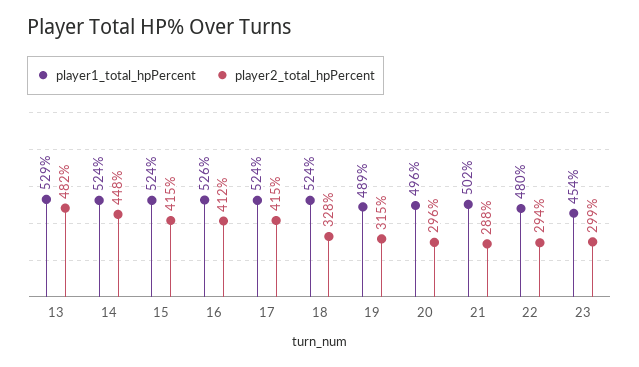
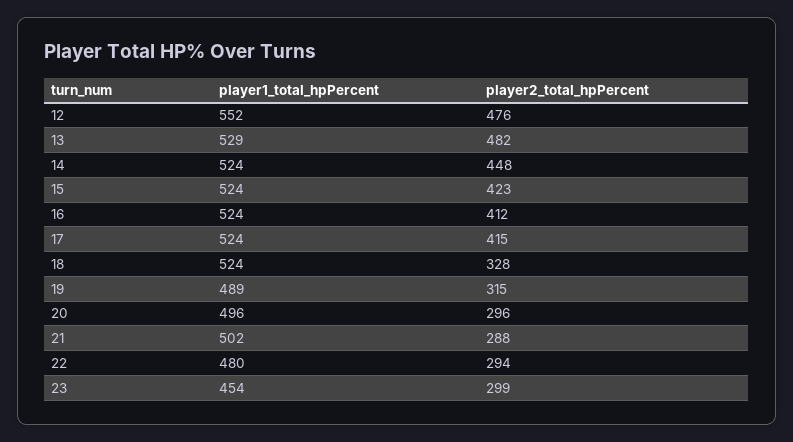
  {
    "player1_total_hpPercent": {
      "13": 529,
      "14": 524,
      "15": 524,
-     "16": 526,
+     "16": 524,
      "17": 524,
      "18": 524,
      "19": 489,
      "20": 496,
      "21": 502,
      "22": 480,
-     "23": 454
+     "23": 454,
+     "12": 552
    },
    "player2_total_hpPercent": {
      "13": 482,
      "14": 448,
-     "15": 415,
+     "15": 423,
      "16": 412,
      "17": 415,
      "18": 328,
      "19": 315,
      "20": 296,
      "21": 288,
      "22": 294,
-     "23": 299
+     "23": 299,
+     "12": 476
    }
  }

